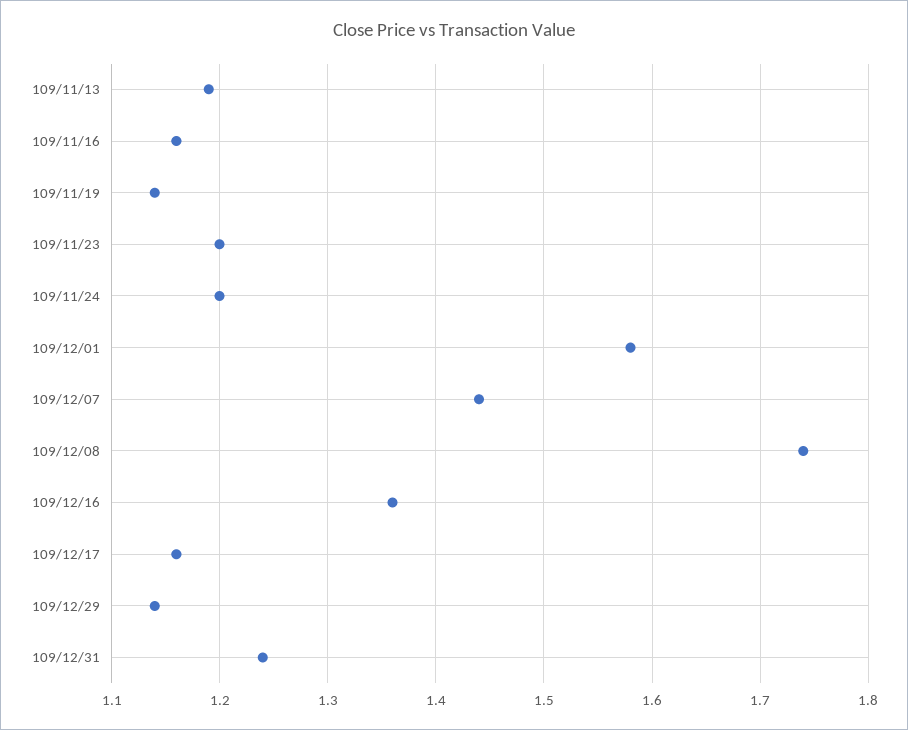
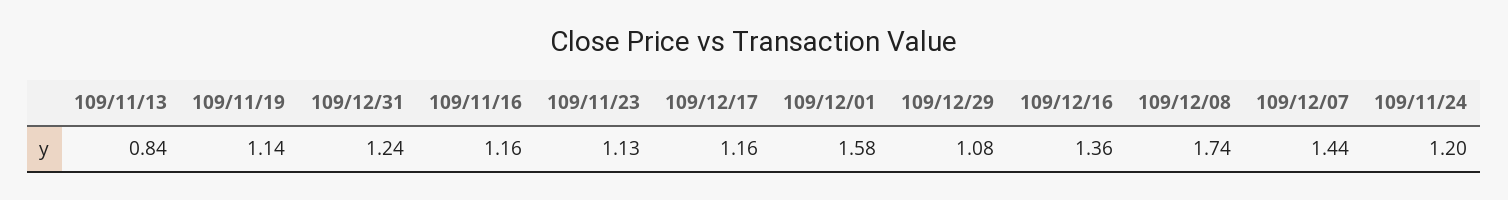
  {
-   "109/11/13": 1.19,
+   "109/11/13": 0.84,
    "109/11/16": 1.16,
    "109/11/19": 1.14,
-   "109/11/23": 1.2,
+   "109/11/23": 1.13,
    "109/11/24": 1.2,
    "109/12/01": 1.58,
    "109/12/07": 1.44,
    "109/12/08": 1.74,
    "109/12/16": 1.36,
    "109/12/17": 1.16,
-   "109/12/29": 1.14,
+   "109/12/29": 1.08,
    "109/12/31": 1.24
  }

